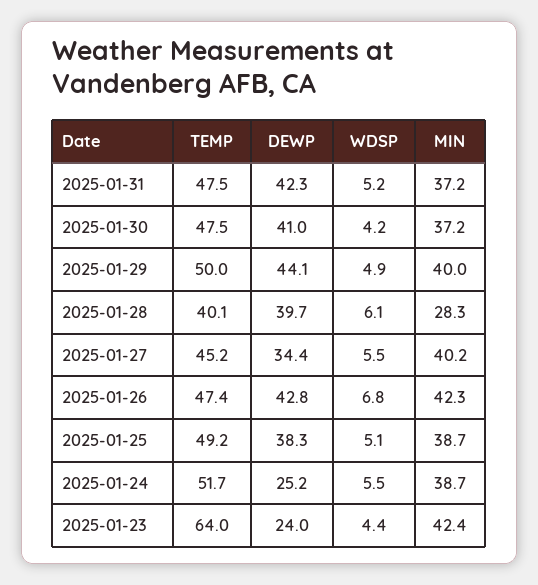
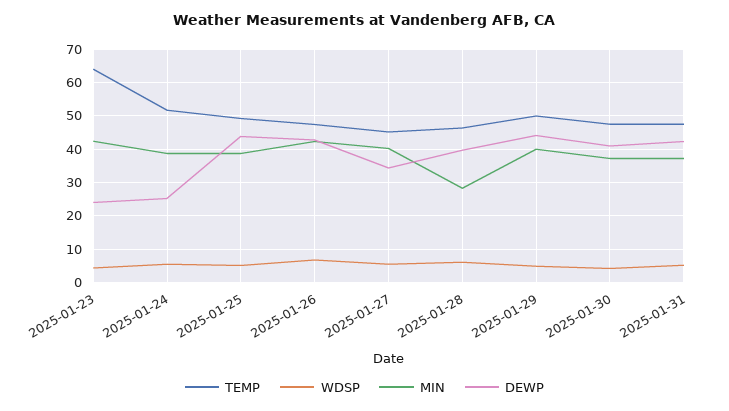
  {
    "TEMP": {
      "2025-01-31": 47.5,
      "2025-01-30": 47.5,
      "2025-01-29": 50,
-     "2025-01-28": 40.1,
+     "2025-01-28": 46,
      "2025-01-27": 45.2,
      "2025-01-26": 47.4,
      "2025-01-25": 49.2,
      "2025-01-24": 51.7,
      "2025-01-23": 64
    },
    "DEWP": {
      "2025-01-31": 42.3,
      "2025-01-30": 41,
      "2025-01-29": 44.1,
      "2025-01-28": 39.7,
      "2025-01-27": 34.4,
      "2025-01-26": 42.8,
-     "2025-01-25": 38.3,
+     "2025-01-25": 44,
      "2025-01-24": 25.2,
      "2025-01-23": 24
    },
    "WDSP": {
      "2025-01-31": 5.2,
      "2025-01-30": 4.2,
      "2025-01-29": 4.9,
      "2025-01-28": 6.1,
      "2025-01-27": 5.5,
      "2025-01-26": 6.8,
      "2025-01-25": 5.1,
      "2025-01-24": 5.5,
      "2025-01-23": 4.4
    },
    "MIN": {
      "2025-01-31": 37.2,
      "2025-01-30": 37.2,
      "2025-01-29": 40,
      "2025-01-28": 28.3,
      "2025-01-27": 40.2,
      "2025-01-26": 42.3,
      "2025-01-25": 38.7,
      "2025-01-24": 38.7,
      "2025-01-23": 42.4
    }
  }

